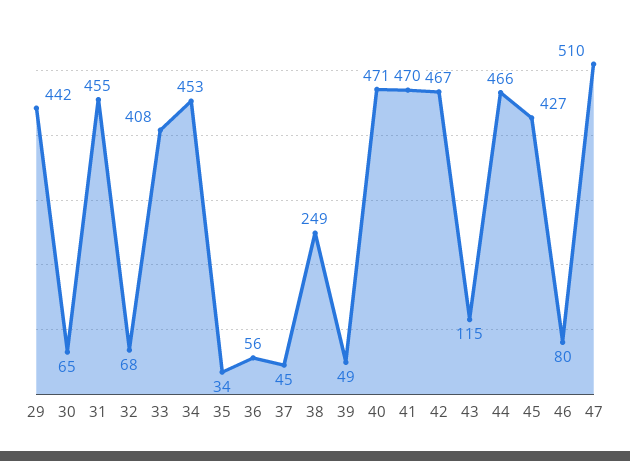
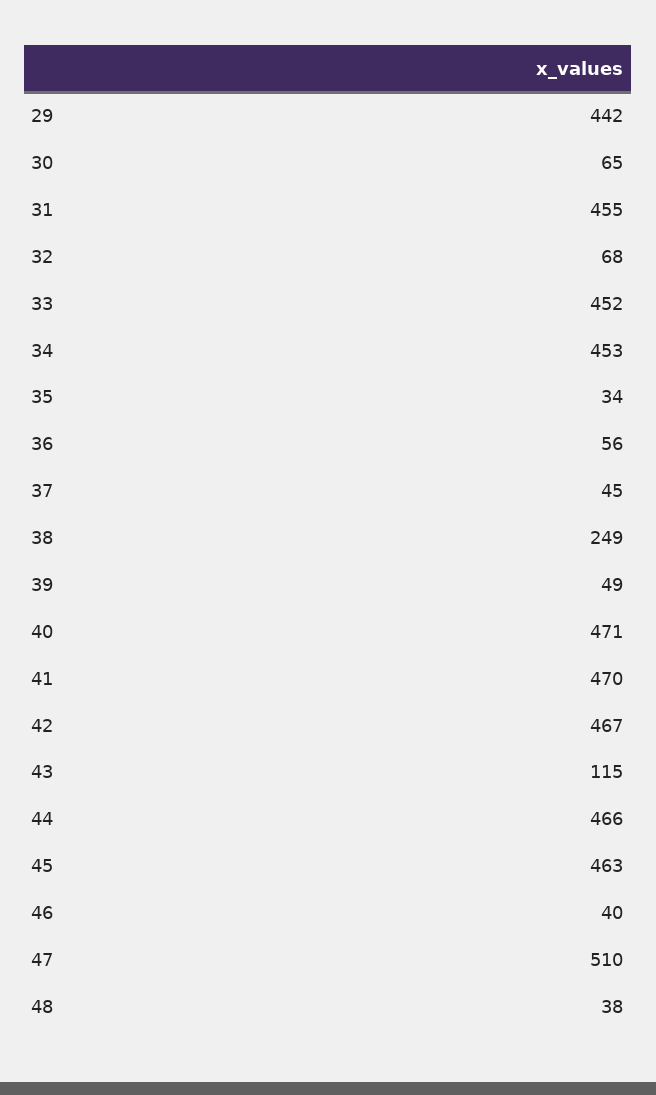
  {
    "29": 442,
    "30": 65,
    "31": 455,
    "32": 68,
-   "33": 408,
+   "33": 452,
    "34": 453,
    "35": 34,
    "36": 56,
    "37": 45,
    "38": 249,
    "39": 49,
    "40": 471,
    "41": 470,
    "42": 467,
    "43": 115,
    "44": 466,
-   "45": 427,
+   "45": 463,
-   "46": 80,
+   "46": 40,
-   "47": 510
+   "47": 510,
+   "48": 38
  }

